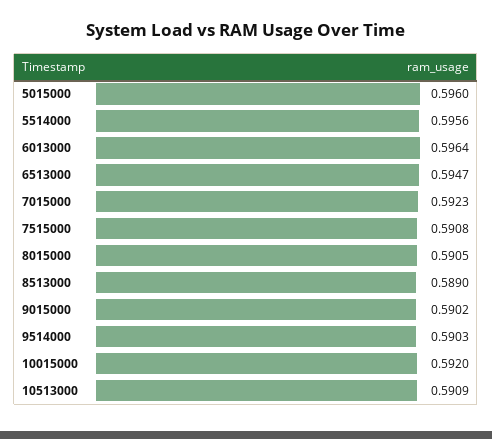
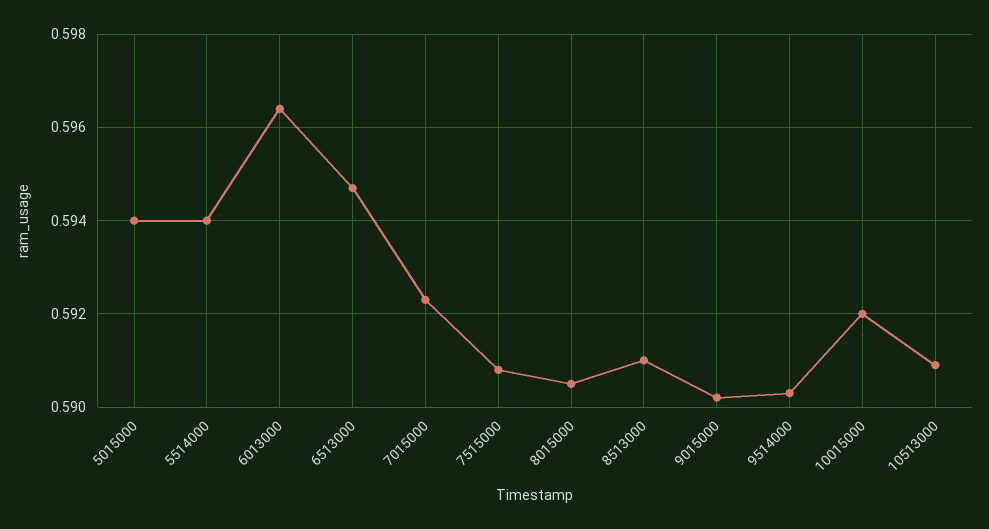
  {
-   "5015000": 0.596,
+   "5015000": 0.594,
-   "5514000": 0.5956,
+   "5514000": 0.594,
    "6013000": 0.5964,
    "6513000": 0.5947,
    "7015000": 0.5923,
    "7515000": 0.5908,
    "8015000": 0.5905,
-   "8513000": 0.589,
+   "8513000": 0.591,
    "9015000": 0.5902,
    "9514000": 0.5903,
    "10015000": 0.592,
    "10513000": 0.5909
  }

